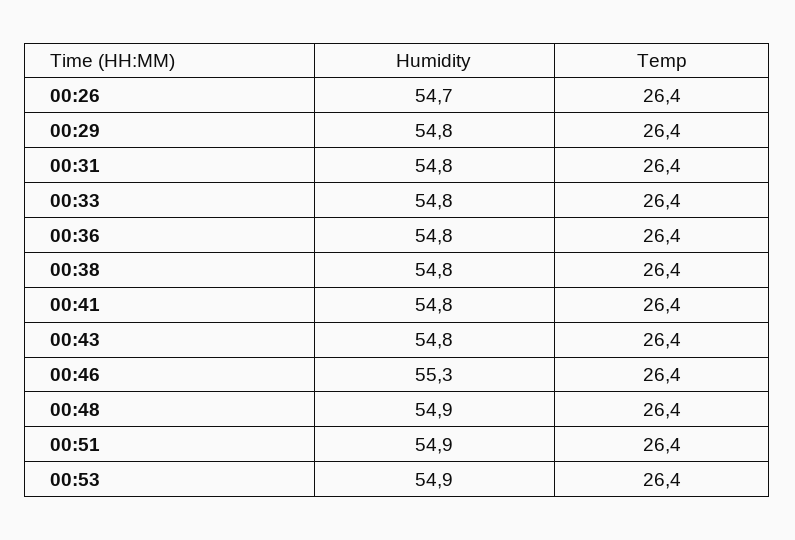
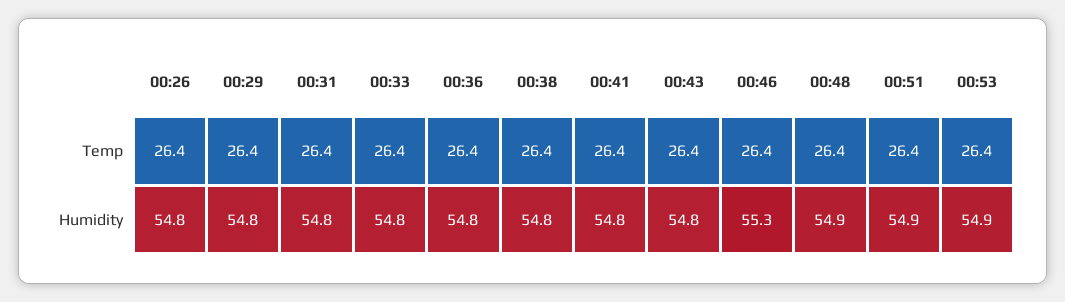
  {
    "Humidity": {
-     "00:26": 54.7,
+     "00:26": 54.8,
      "00:29": 54.8,
      "00:31": 54.8,
      "00:33": 54.8,
      "00:36": 54.8,
      "00:38": 54.8,
      "00:41": 54.8,
      "00:43": 54.8,
      "00:46": 55.3,
      "00:48": 54.9,
      "00:51": 54.9,
      "00:53": 54.9
    },
    "Temp": {
      "00:26": 26.4,
      "00:29": 26.4,
      "00:31": 26.4,
      "00:33": 26.4,
      "00:36": 26.4,
      "00:38": 26.4,
      "00:41": 26.4,
      "00:43": 26.4,
      "00:46": 26.4,
      "00:48": 26.4,
      "00:51": 26.4,
      "00:53": 26.4
    }
  }

